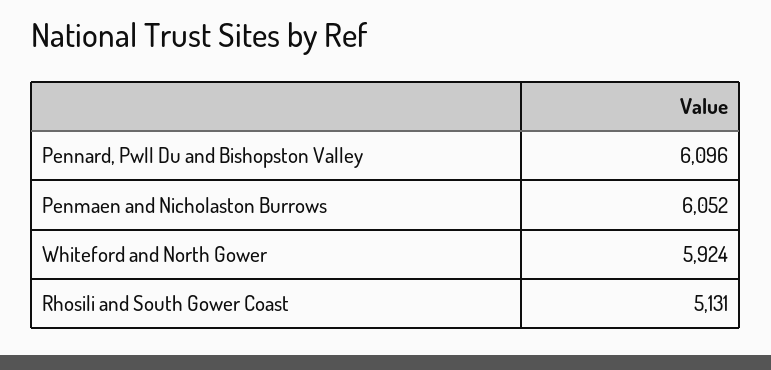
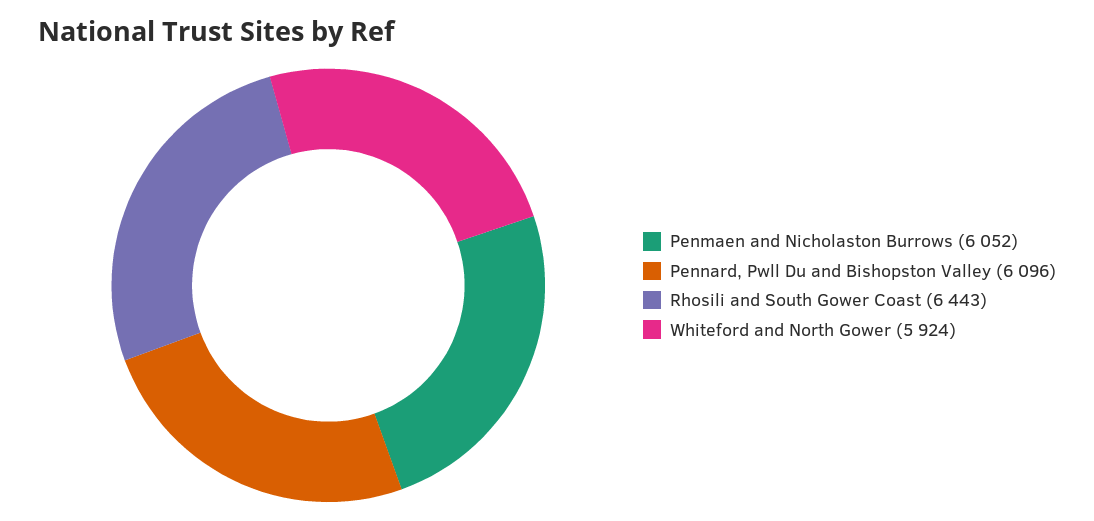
  {
    "Pennard, Pwll Du and Bishopston Valley": 6096,
    "Penmaen and Nicholaston Burrows": 6052,
    "Whiteford and North Gower": 5924,
-   "Rhosili and South Gower Coast": 5131
+   "Rhosili and South Gower Coast": 6443
  }

